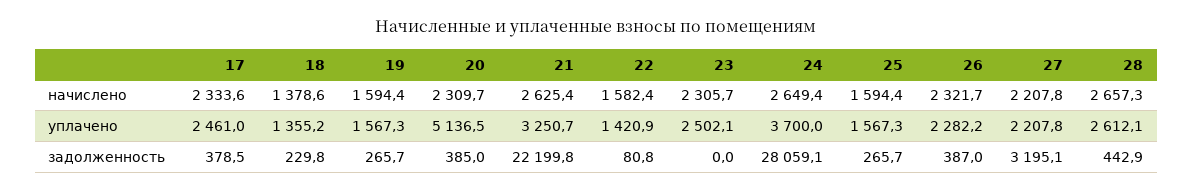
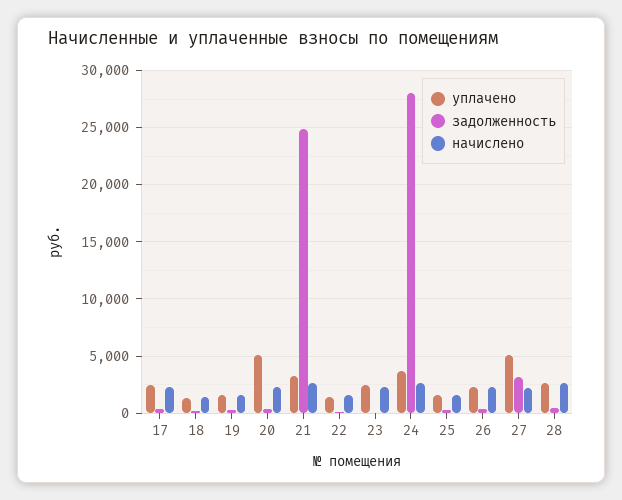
  {
    "начислено": {
      "17": 2333.6,
      "18": 1378.6,
      "19": 1594.4,
      "20": 2309.7,
      "21": 2625.4,
      "22": 1582.4,
      "23": 2305.7,
      "24": 2649.4,
      "25": 1594.4,
      "26": 2321.7,
      "27": 2207.8,
      "28": 2657.3
    },
    "уплачено": {
      "17": 2461,
      "18": 1355.2,
      "19": 1567.3,
      "20": 5136.5,
      "21": 3250.7,
      "22": 1420.9,
      "23": 2502.1,
      "24": 3700,
      "25": 1567.3,
      "26": 2282.2,
-     "27": 2207.8,
+     "27": 5000,
      "28": 2612.1
    },
    "задолженность": {
      "17": 378.5,
      "18": 229.8,
      "19": 265.7,
      "20": 385,
-     "21": 22199.8,
+     "21": 25000,
      "22": 80.8,
      "23": 0,
      "24": 28059.1,
      "25": 265.7,
      "26": 387,
      "27": 3195.1,
      "28": 442.9
    }
  }

